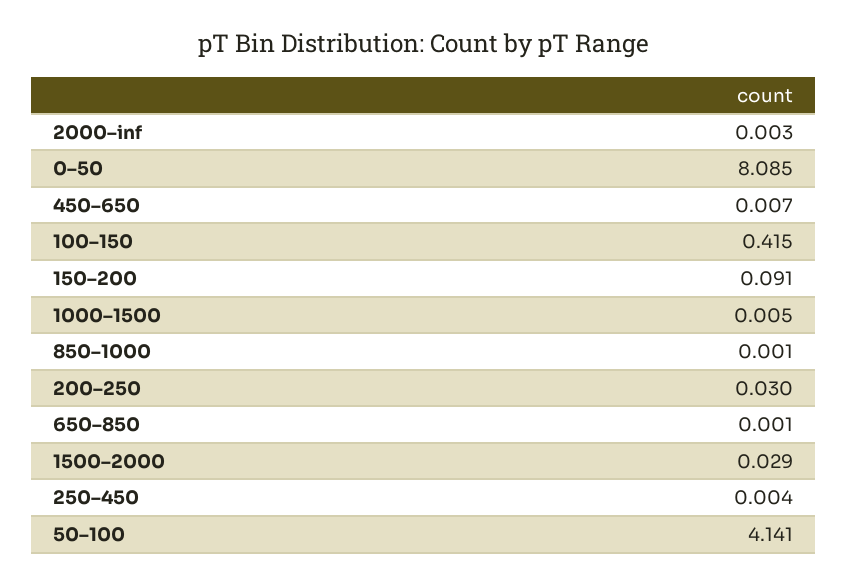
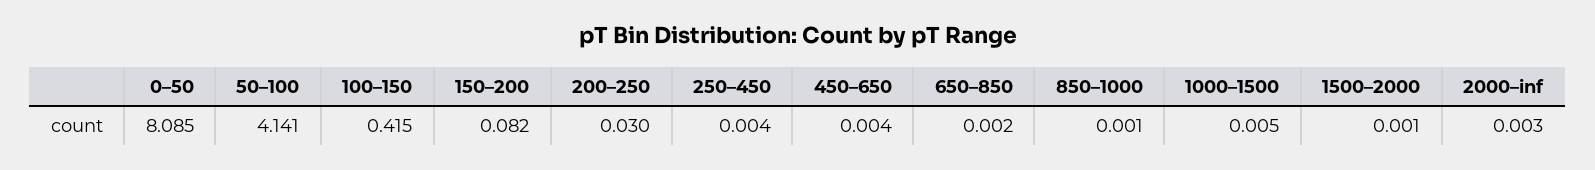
  {
    "2000–inf": 0.003,
    "0–50": 8.085,
-   "450–650": 0.007,
+   "450–650": 0.004,
    "100–150": 0.415,
-   "150–200": 0.091,
+   "150–200": 0.082,
    "1000–1500": 0.005,
    "850–1000": 0.001,
    "200–250": 0.03,
-   "650–850": 0.001,
+   "650–850": 0.002,
-   "1500–2000": 0.029,
+   "1500–2000": 0.001,
    "250–450": 0.004,
    "50–100": 4.141
  }

